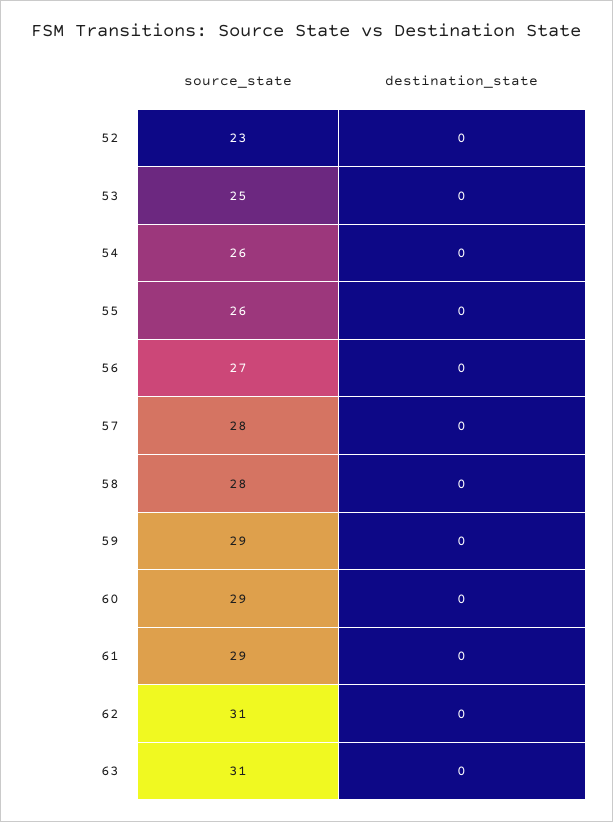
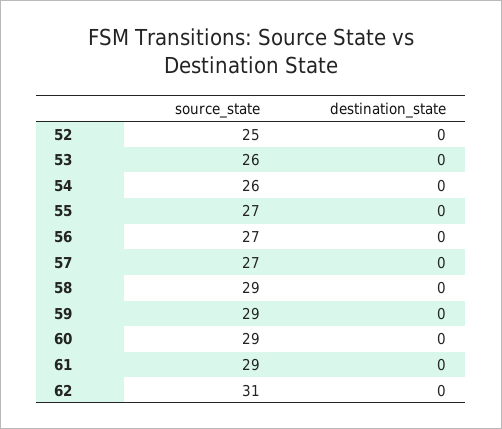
  {
    "source_state": {
-     "52": 23,
+     "52": 25,
-     "53": 25,
+     "53": 26,
      "54": 26,
-     "55": 26,
+     "55": 27,
      "56": 27,
-     "57": 28,
+     "57": 27,
-     "58": 28,
+     "58": 29,
      "59": 29,
      "60": 29,
      "61": 29,
-     "62": 31,
+     "62": 31
-     "63": 31
    },
    "destination_state": {
      "52": 0,
      "53": 0,
      "54": 0,
      "55": 0,
      "56": 0,
      "57": 0,
      "58": 0,
      "59": 0,
      "60": 0,
      "61": 0,
-     "62": 0,
+     "62": 0
-     "63": 0
    }
  }

